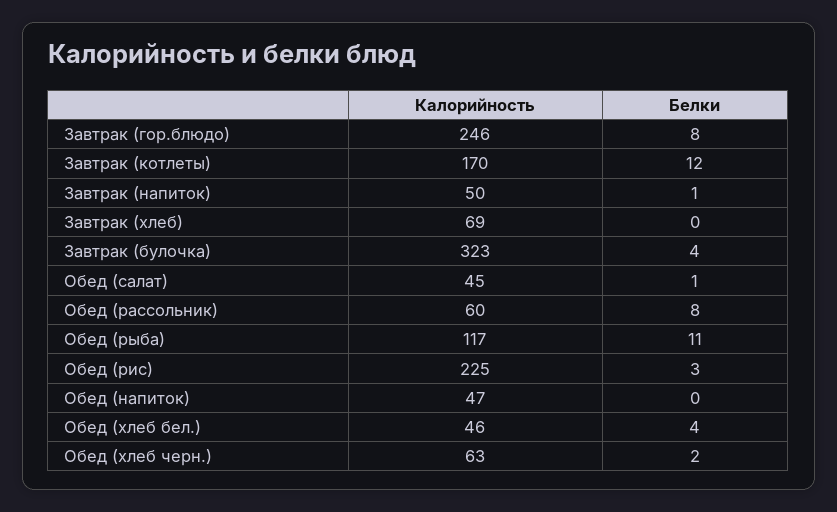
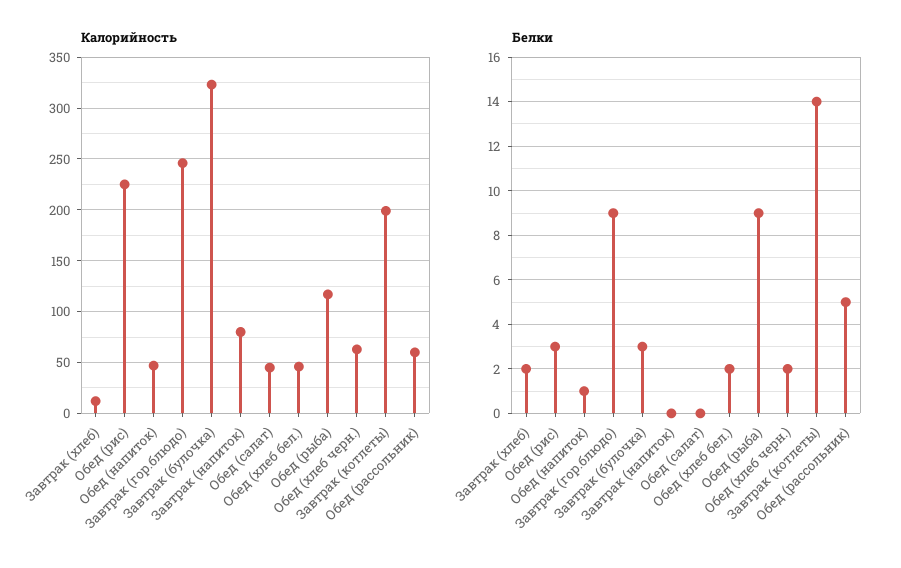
  {
    "Калорийность": {
      "Завтрак (гор.блюдо)": 246,
-     "Завтрак (котлеты)": 170,
+     "Завтрак (котлеты)": 200,
-     "Завтрак (напиток)": 50,
+     "Завтрак (напиток)": 80,
-     "Завтрак (хлеб)": 69,
+     "Завтрак (хлеб)": 10,
      "Завтрак (булочка)": 323,
      "Обед (салат)": 45,
      "Обед (рассольник)": 60,
      "Обед (рыба)": 117,
      "Обед (рис)": 225,
      "Обед (напиток)": 47,
      "Обед (хлеб бел.)": 46,
      "Обед (хлеб черн.)": 63
    },
    "Белки": {
-     "Завтрак (гор.блюдо)": 8,
+     "Завтрак (гор.блюдо)": 9,
-     "Завтрак (котлеты)": 12,
+     "Завтрак (котлеты)": 14,
-     "Завтрак (напиток)": 1,
+     "Завтрак (напиток)": 0,
-     "Завтрак (хлеб)": 0,
+     "Завтрак (хлеб)": 2,
-     "Завтрак (булочка)": 4,
+     "Завтрак (булочка)": 3,
-     "Обед (салат)": 1,
+     "Обед (салат)": 0,
-     "Обед (рассольник)": 8,
+     "Обед (рассольник)": 5,
-     "Обед (рыба)": 11,
+     "Обед (рыба)": 9,
      "Обед (рис)": 3,
-     "Обед (напиток)": 0,
+     "Обед (напиток)": 1,
-     "Обед (хлеб бел.)": 4,
+     "Обед (хлеб бел.)": 2,
      "Обед (хлеб черн.)": 2
    }
  }

